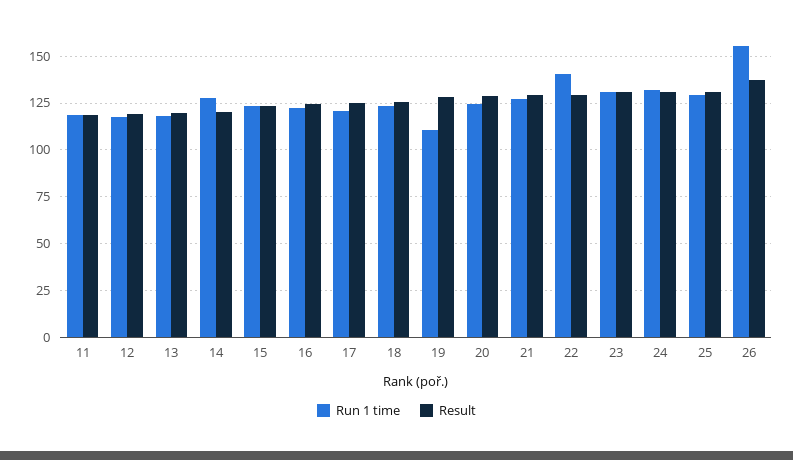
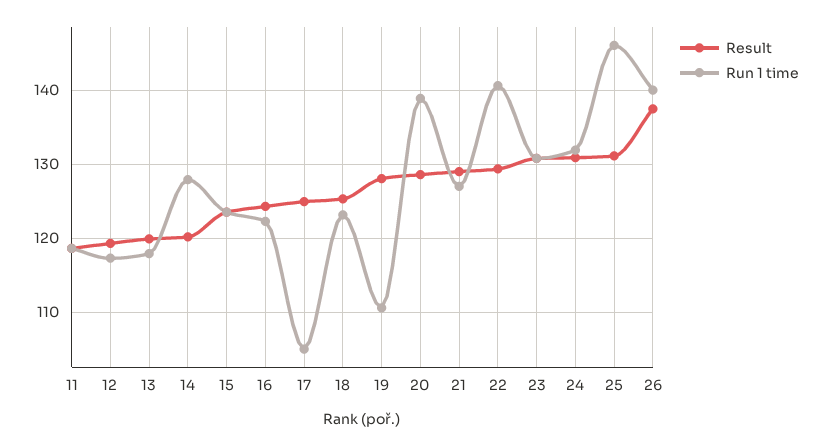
  {
    "Run 1 time": {
      "11": 119,
      "12": 117,
      "13": 118,
      "14": 128,
      "15": 124,
      "16": 122,
-     "17": 120,
+     "17": 105,
      "18": 123,
      "19": 111,
-     "20": 125,
+     "20": 139,
      "21": 127,
      "22": 141,
      "23": 131,
      "24": 132,
-     "25": 130,
+     "25": 146,
-     "26": 155
+     "26": 140
    },
    "Result": {
      "11": 119,
      "12": 119,
      "13": 120,
      "14": 120,
      "15": 124,
      "16": 124,
      "17": 125,
      "18": 125,
      "19": 128,
      "20": 129,
      "21": 129,
      "22": 129,
      "23": 131,
      "24": 131,
      "25": 131,
      "26": 137
    }
  }

